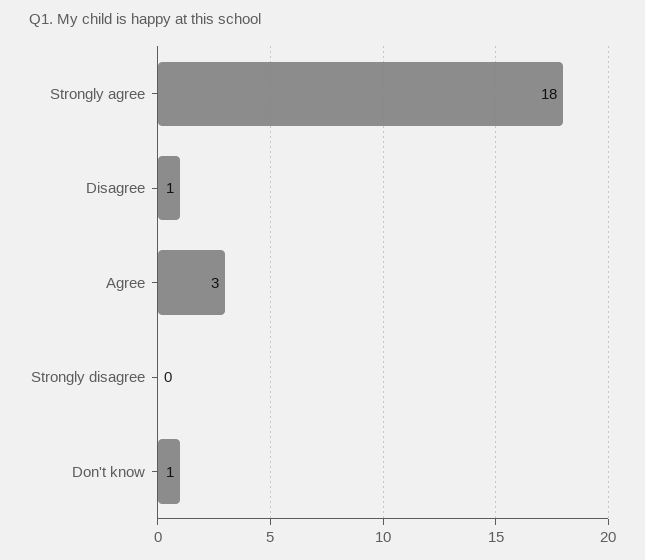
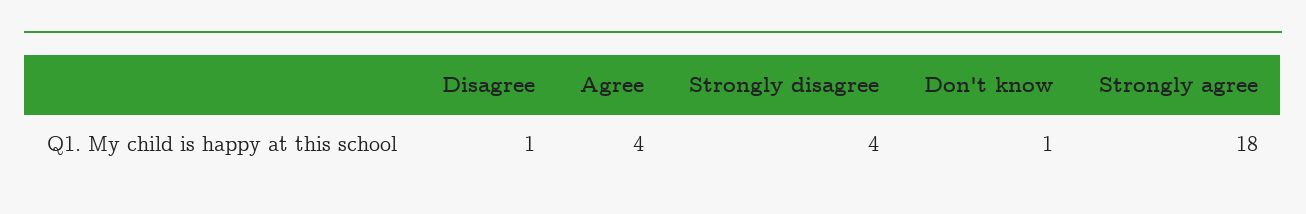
  {
    "Strongly agree": 18,
    "Disagree": 1,
-   "Agree": 3,
+   "Agree": 4,
-   "Strongly disagree": 0,
+   "Strongly disagree": 4,
    "Don't know": 1
  }

